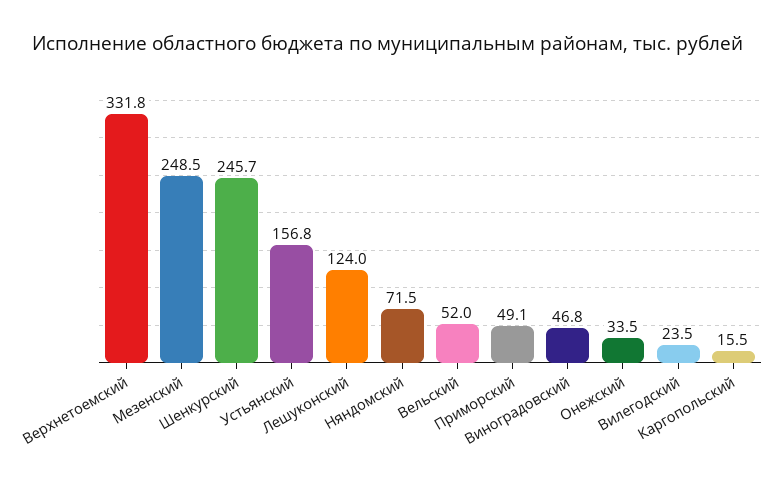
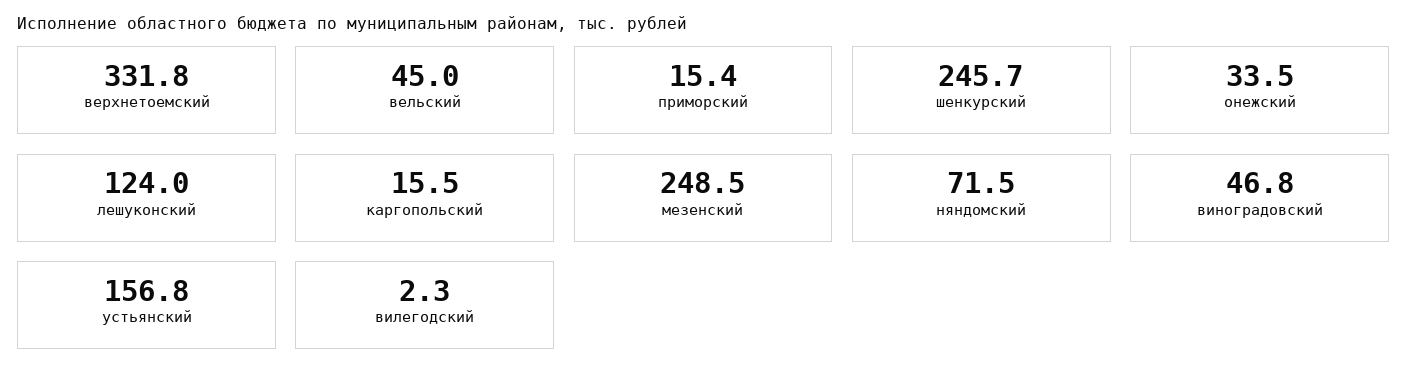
  {
    "Верхнетоемский": 331.8,
    "Мезенский": 248.5,
    "Шенкурский": 245.7,
    "Устьянский": 156.8,
    "Лешуконский": 124,
    "Няндомский": 71.5,
-   "Вельский": 52,
+   "Вельский": 45,
-   "Приморский": 49.1,
+   "Приморский": 15.4,
    "Виноградовский": 46.8,
    "Онежский": 33.5,
-   "Вилегодский": 23.5,
+   "Вилегодский": 2.3,
    "Каргопольский": 15.5
  }

